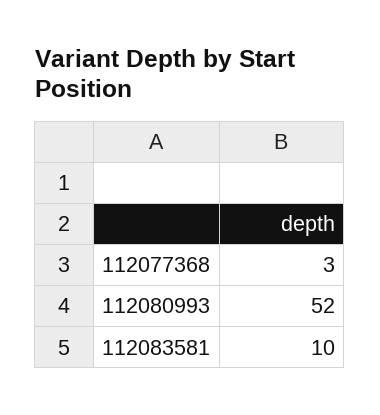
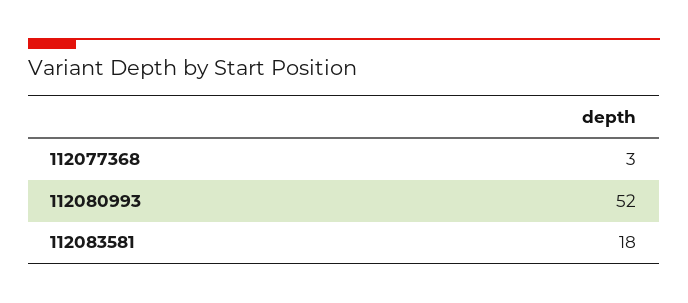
  {
    "112077368": 3,
    "112080993": 52,
-   "112083581": 10
+   "112083581": 18
  }

